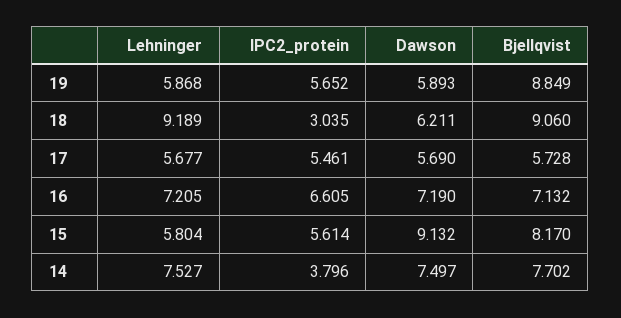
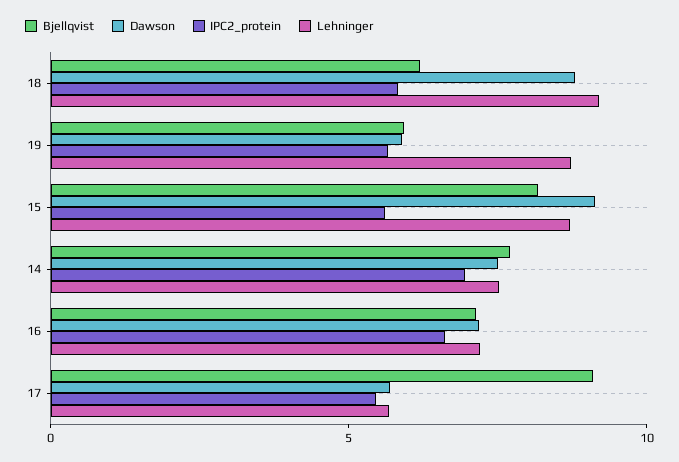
  {
    "Lehninger": {
-     "19": 5.868,
+     "19": 9,
      "18": 9.189,
      "17": 5.677,
      "16": 7.205,
-     "15": 5.804,
+     "15": 9,
      "14": 7.527
    },
    "IPC2_protein": {
      "19": 5.652,
-     "18": 3.035,
+     "18": 6,
      "17": 5.461,
      "16": 6.605,
      "15": 5.614,
-     "14": 3.796
+     "14": 7
    },
    "Dawson": {
      "19": 5.893,
-     "18": 6.211,
+     "18": 9,
      "17": 5.69,
      "16": 7.19,
      "15": 9.132,
      "14": 7.497
    },
    "Bjellqvist": {
-     "19": 8.849,
+     "19": 6,
-     "18": 9.06,
+     "18": 6,
-     "17": 5.728,
+     "17": 9,
      "16": 7.132,
      "15": 8.17,
      "14": 7.702
    }
  }

